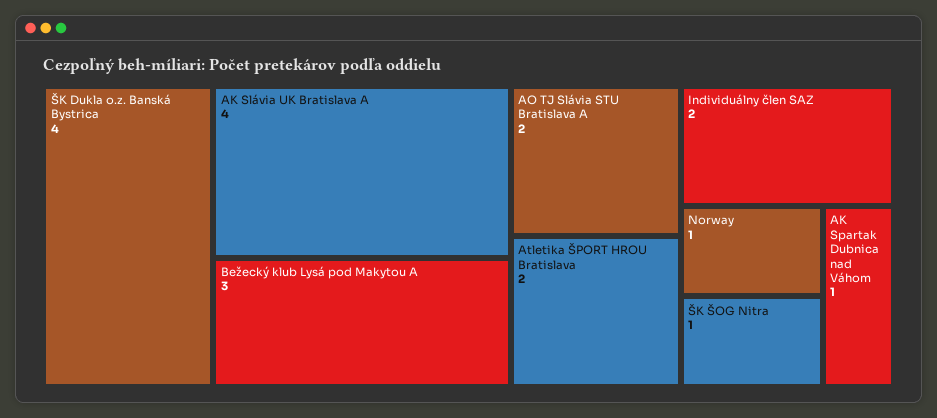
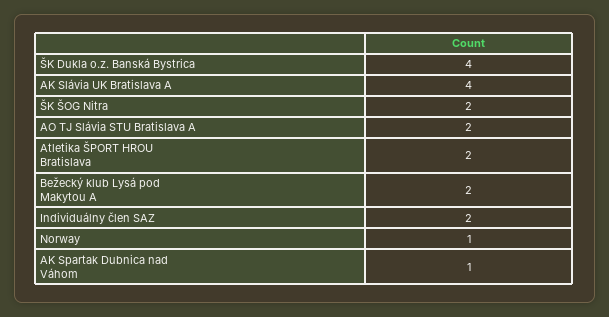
  {
    "ŠK Dukla o.z. Banská Bystrica": 4,
    "AK Slávia UK Bratislava A": 4,
-   "Bežecký klub Lysá pod Makytou A": 3,
+   "Bežecký klub Lysá pod Makytou A": 2,
    "AO TJ Slávia STU Bratislava A": 2,
    "Atletika ŠPORT HROU Bratislava": 2,
    "Individuálny člen SAZ": 2,
    "Norway": 1,
-   "ŠK ŠOG Nitra": 1,
+   "ŠK ŠOG Nitra": 2,
    "AK Spartak Dubnica nad Váhom": 1
  }

